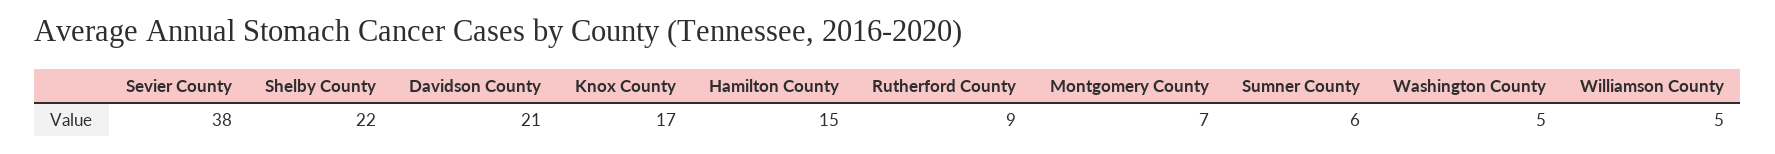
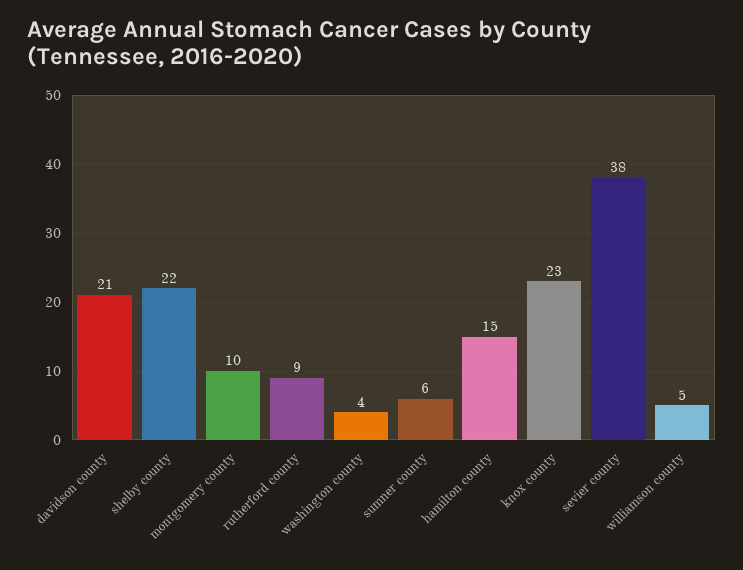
  {
    "Sevier County": 38,
    "Shelby County": 22,
    "Davidson County": 21,
-   "Knox County": 17,
+   "Knox County": 23,
    "Hamilton County": 15,
    "Rutherford County": 9,
-   "Montgomery County": 7,
+   "Montgomery County": 10,
    "Sumner County": 6,
-   "Washington County": 5,
+   "Washington County": 4,
    "Williamson County": 5
  }

